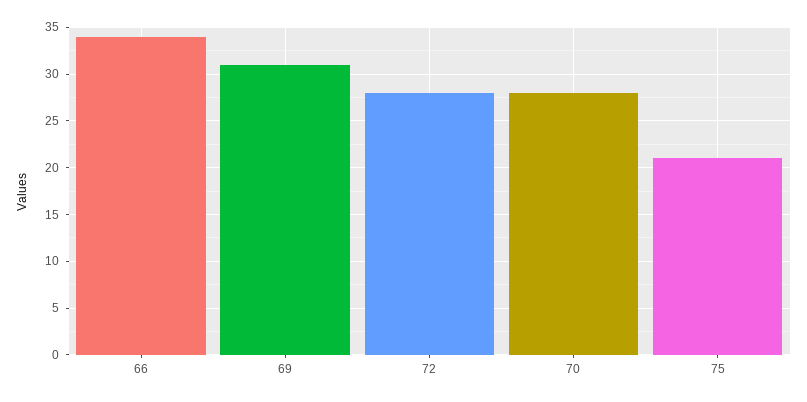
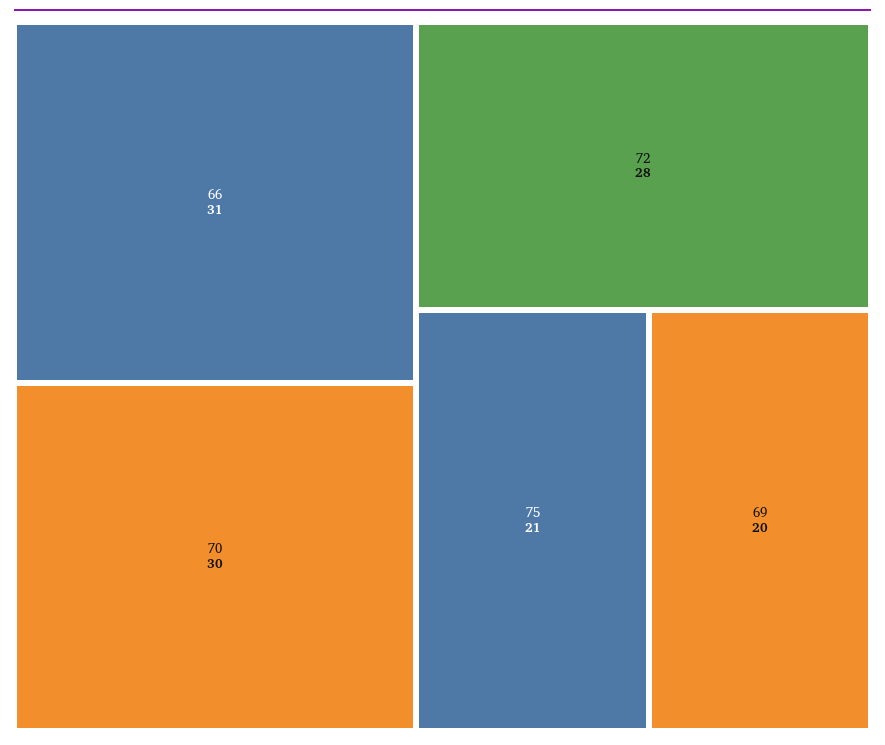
  {
-   "66": 34,
+   "66": 31,
-   "69": 31,
+   "69": 20,
    "72": 28,
-   "70": 28,
+   "70": 30,
    "75": 21
  }

